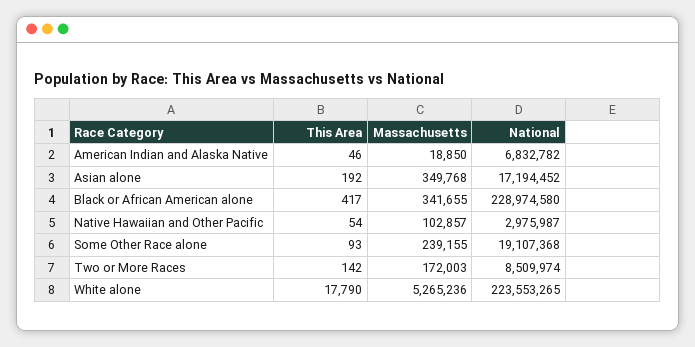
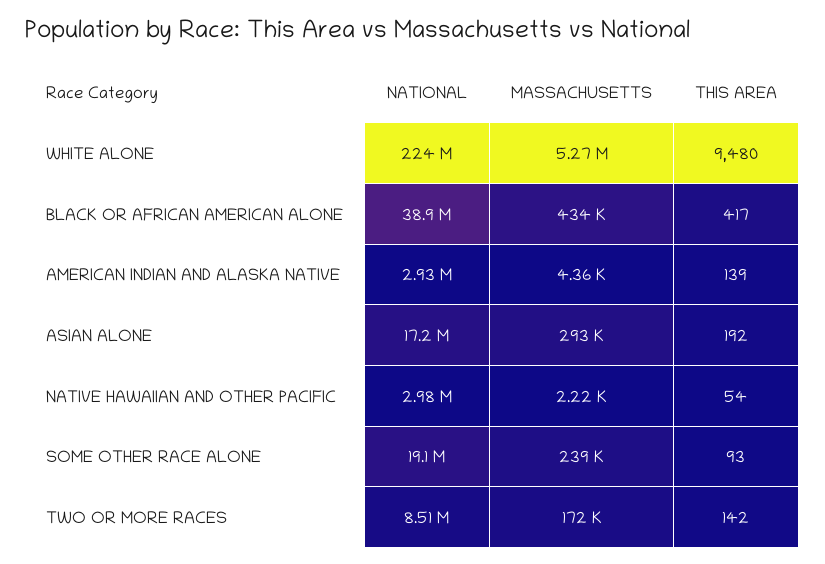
  {
    "This Area": {
-     "American Indian and Alaska Native": 46,
+     "American Indian and Alaska Native": 139,
      "Asian alone": 192,
      "Black or African American alone": 417,
      "Native Hawaiian and Other Pacific": 54,
      "Some Other Race alone": 93,
      "Two or More Races": 142,
-     "White alone": 17790
+     "White alone": 9480
    },
    "Massachusetts": {
-     "American Indian and Alaska Native": 18850,
+     "American Indian and Alaska Native": 4360,
-     "Asian alone": 349768,
+     "Asian alone": 293000,
-     "Black or African American alone": 341655,
+     "Black or African American alone": 434000,
-     "Native Hawaiian and Other Pacific": 102857,
+     "Native Hawaiian and Other Pacific": 2220,
      "Some Other Race alone": 239155,
      "Two or More Races": 172003,
      "White alone": 5265236
    },
    "National": {
-     "American Indian and Alaska Native": 6832782,
+     "American Indian and Alaska Native": 2930000,
      "Asian alone": 17194452,
-     "Black or African American alone": 228974580,
+     "Black or African American alone": 38900000,
      "Native Hawaiian and Other Pacific": 2975987,
      "Some Other Race alone": 19107368,
      "Two or More Races": 8509974,
      "White alone": 223553265
    }
  }

